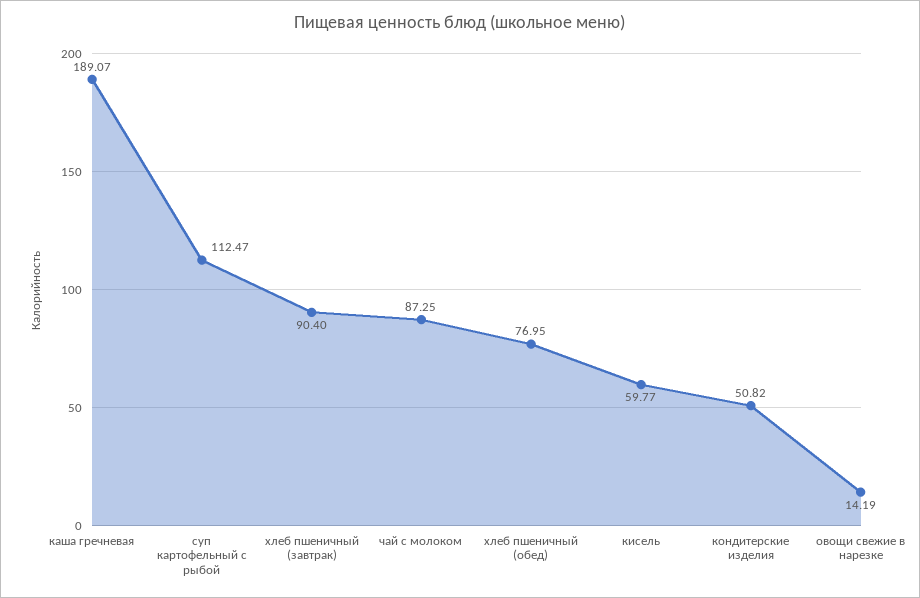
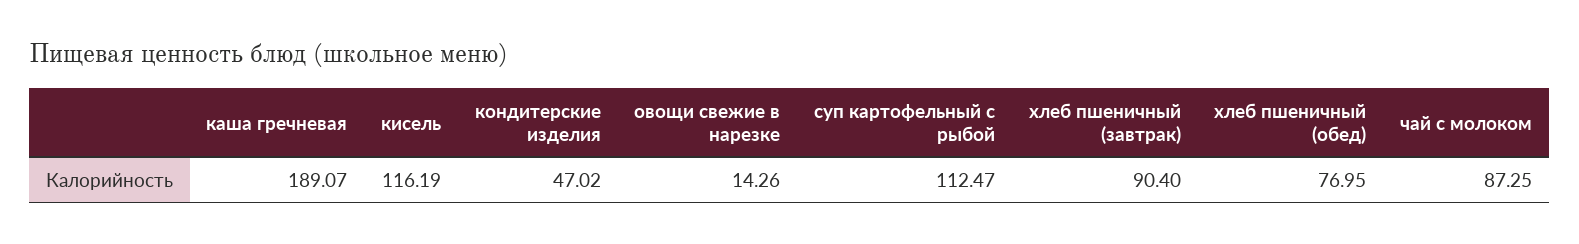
  {
    "каша гречневая": 189.07,
    "суп картофельный с рыбой": 112.47,
    "хлеб пшеничный (завтрак)": 90.4,
    "чай с молоком": 87.25,
    "хлеб пшеничный (обед)": 76.95,
-   "кисель": 59.77,
+   "кисель": 116.19,
-   "кондитерские изделия": 50.82,
+   "кондитерские изделия": 47.02,
-   "овощи свежие в нарезке": 14.19
+   "овощи свежие в нарезке": 14.26
  }

